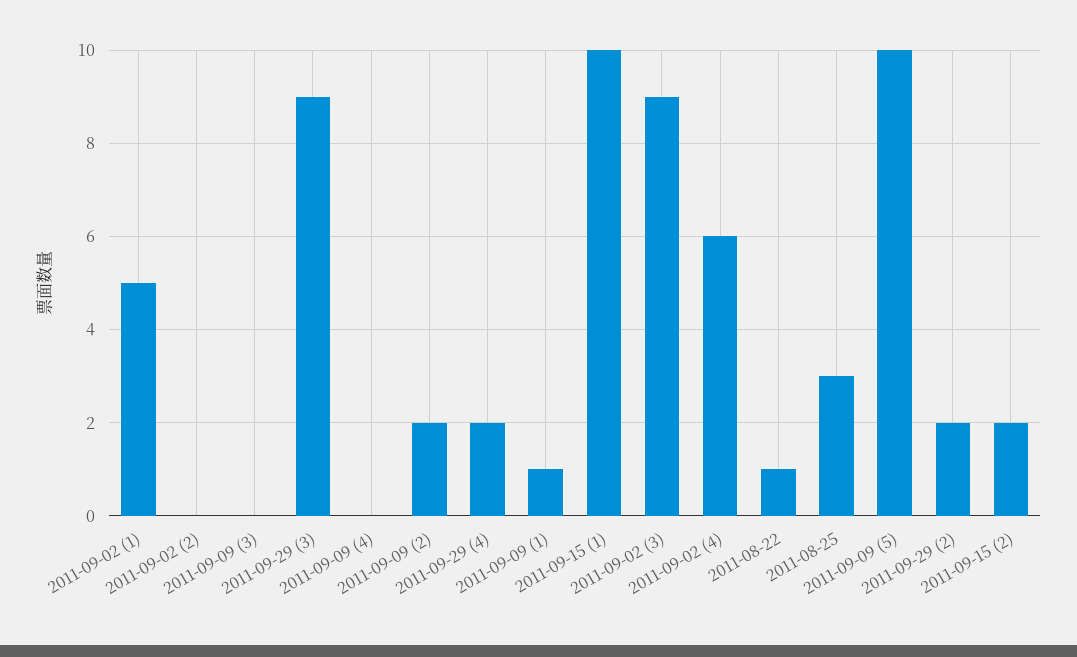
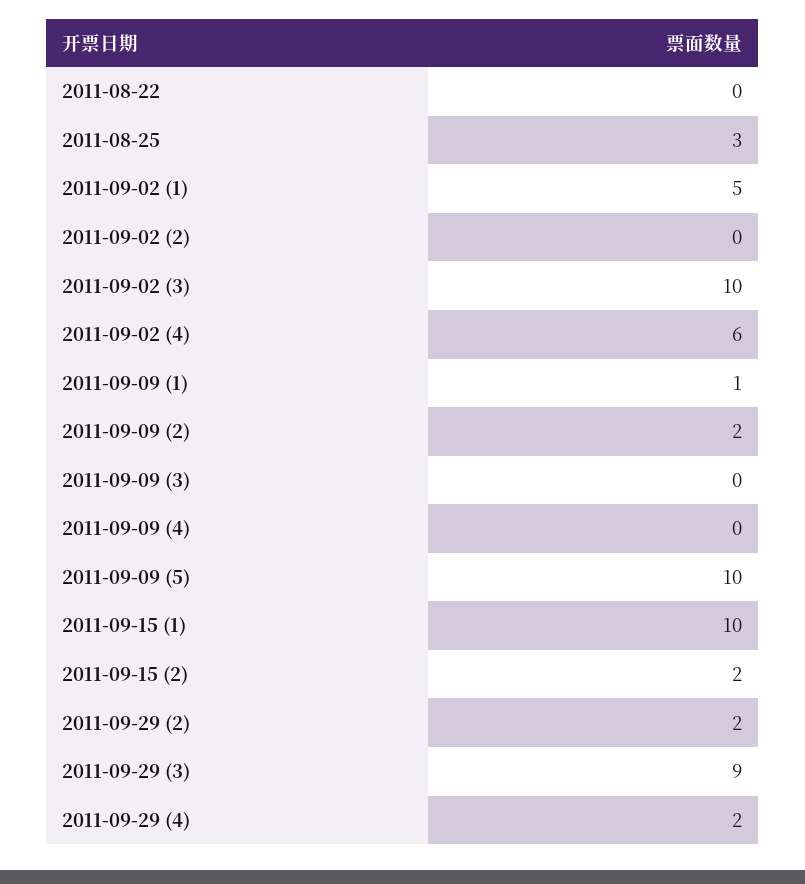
  {
    "2011-09-02 (1)": 5,
    "2011-09-02 (2)": 0,
    "2011-09-09 (3)": 0,
    "2011-09-29 (3)": 9,
    "2011-09-09 (4)": 0,
    "2011-09-09 (2)": 2,
    "2011-09-29 (4)": 2,
    "2011-09-09 (1)": 1,
    "2011-09-15 (1)": 10,
-   "2011-09-02 (3)": 9,
+   "2011-09-02 (3)": 10,
    "2011-09-02 (4)": 6,
-   "2011-08-22": 1,
+   "2011-08-22": 0,
    "2011-08-25": 3,
    "2011-09-09 (5)": 10,
    "2011-09-29 (2)": 2,
    "2011-09-15 (2)": 2
  }

